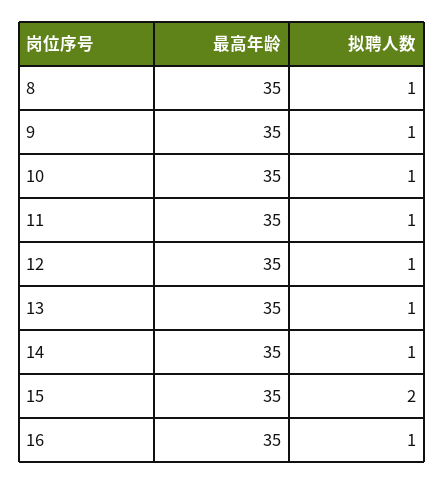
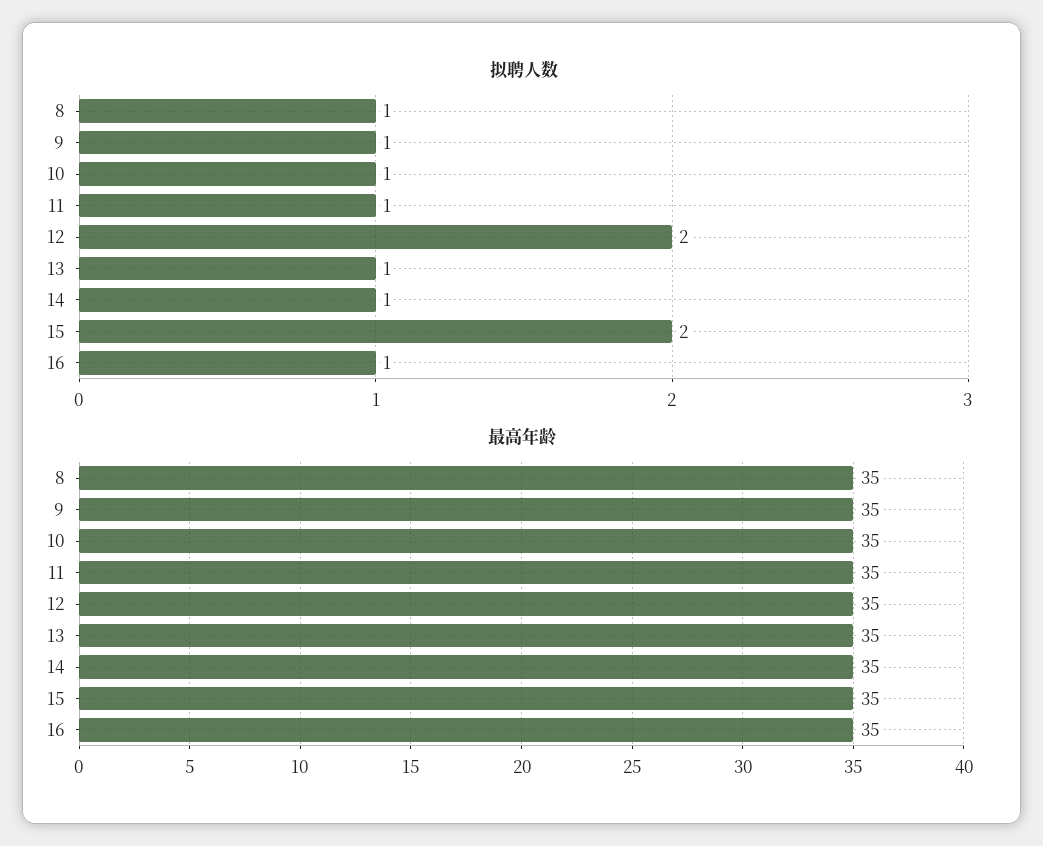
  {
    "最高年龄": {
      "8": 35,
      "9": 35,
      "10": 35,
      "11": 35,
      "12": 35,
      "13": 35,
      "14": 35,
      "15": 35,
      "16": 35
    },
    "拟聘人数": {
      "8": 1,
      "9": 1,
      "10": 1,
      "11": 1,
-     "12": 1,
+     "12": 2,
      "13": 1,
      "14": 1,
      "15": 2,
      "16": 1
    }
  }

